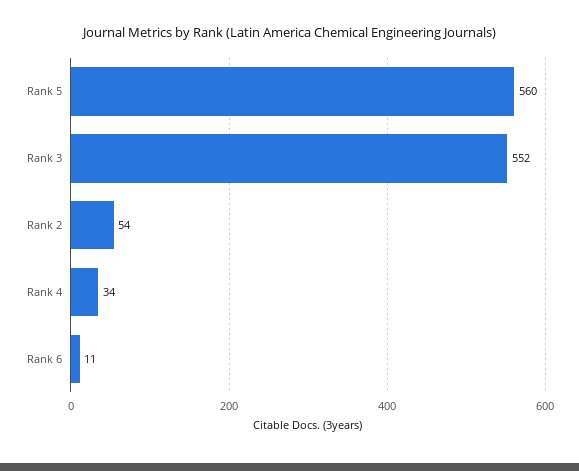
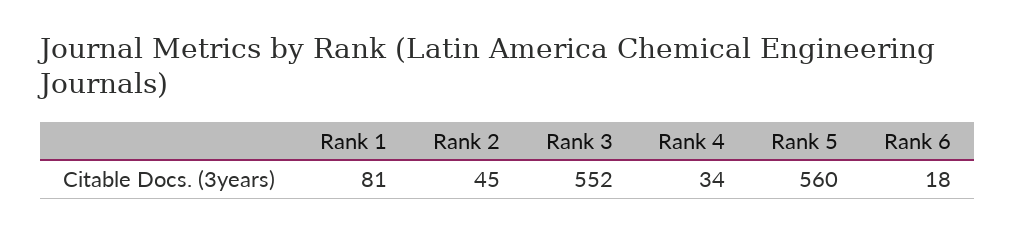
  {
    "Rank 5": 560,
    "Rank 3": 552,
-   "Rank 2": 54,
+   "Rank 2": 45,
    "Rank 4": 34,
-   "Rank 6": 11
+   "Rank 6": 18,
+   "Rank 1": 81
  }

